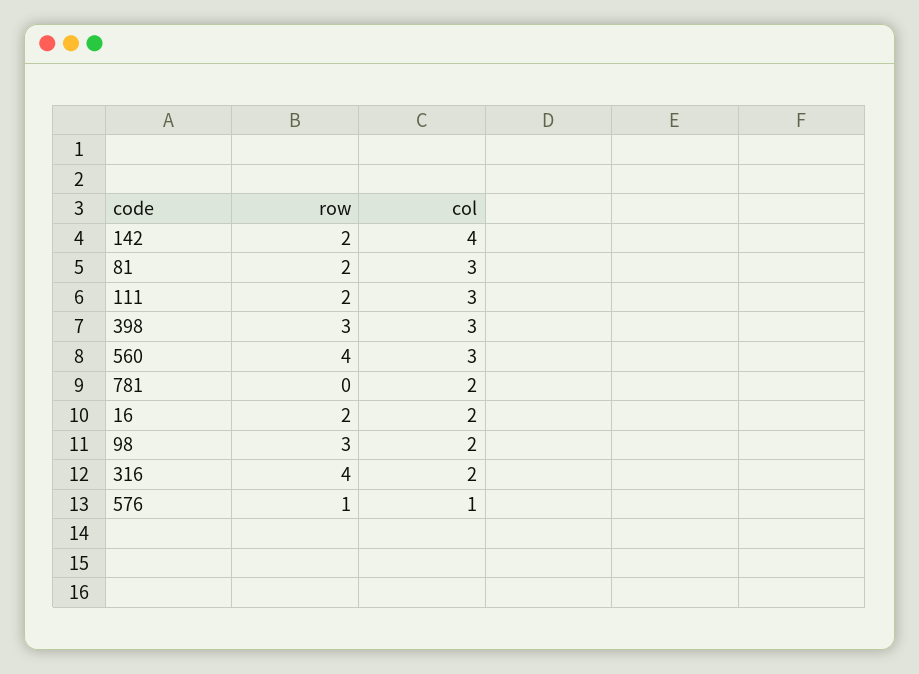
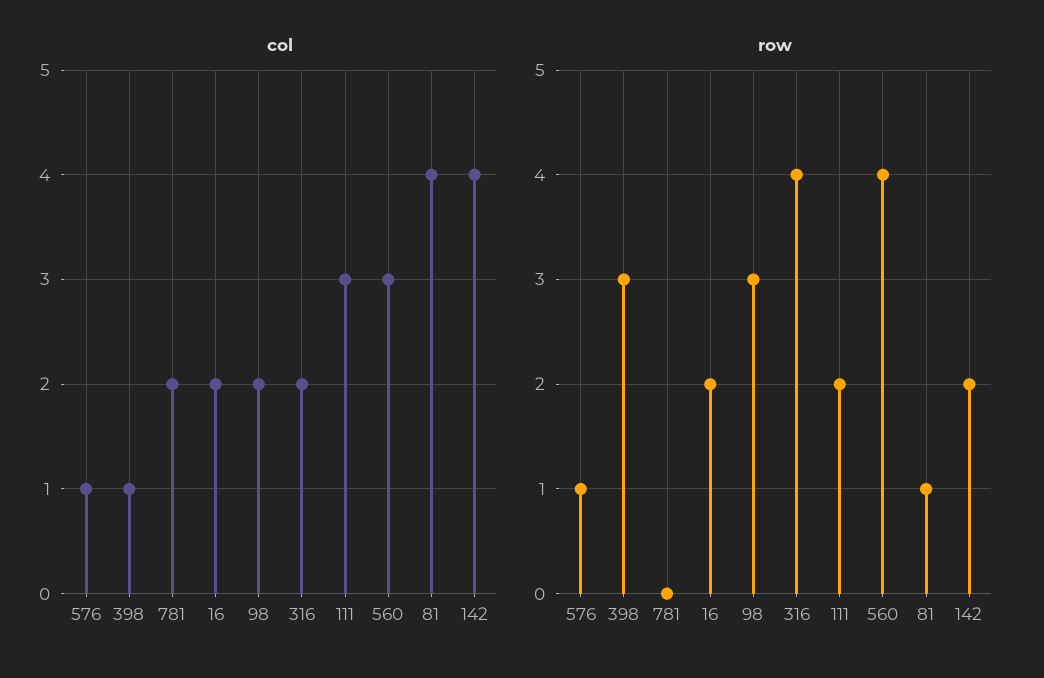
  {
    "row": {
      "142": 2,
-     "81": 2,
+     "81": 1,
      "111": 2,
      "398": 3,
      "560": 4,
      "781": 0,
      "16": 2,
      "98": 3,
      "316": 4,
      "576": 1
    },
    "col": {
      "142": 4,
-     "81": 3,
+     "81": 4,
      "111": 3,
-     "398": 3,
+     "398": 1,
      "560": 3,
      "781": 2,
      "16": 2,
      "98": 2,
      "316": 2,
      "576": 1
    }
  }

